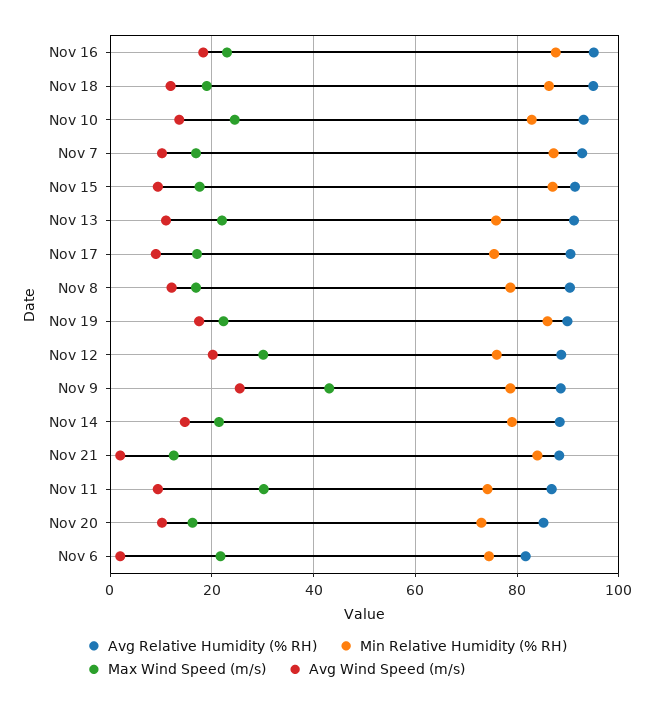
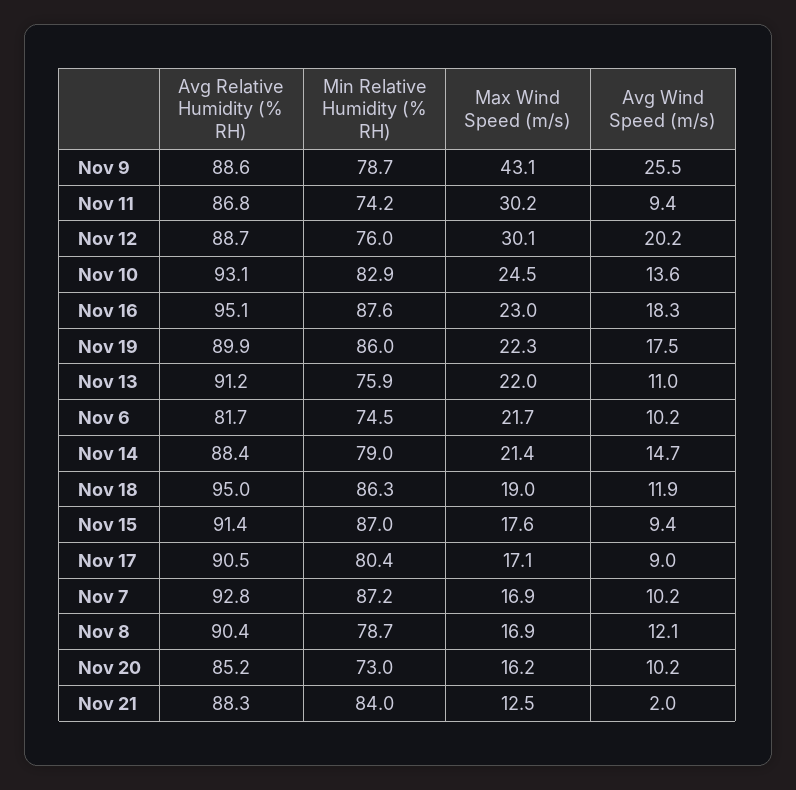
  {
    "Avg Relative Humidity (% RH)": {
      "Nov 16": 95.1,
      "Nov 18": 95,
      "Nov 10": 93.1,
      "Nov 7": 92.8,
      "Nov 15": 91.4,
      "Nov 13": 91.2,
      "Nov 17": 90.5,
      "Nov 8": 90.4,
      "Nov 19": 89.9,
      "Nov 12": 88.7,
      "Nov 9": 88.6,
      "Nov 14": 88.4,
      "Nov 21": 88.3,
      "Nov 11": 86.8,
      "Nov 20": 85.2,
      "Nov 6": 81.7
    },
    "Min Relative Humidity (% RH)": {
      "Nov 16": 87.6,
      "Nov 18": 86.3,
      "Nov 10": 82.9,
      "Nov 7": 87.2,
      "Nov 15": 87,
      "Nov 13": 75.9,
-     "Nov 17": 76,
+     "Nov 17": 80.4,
      "Nov 8": 78.7,
      "Nov 19": 86,
      "Nov 12": 76,
      "Nov 9": 78.7,
      "Nov 14": 79,
      "Nov 21": 84,
      "Nov 11": 74.2,
      "Nov 20": 73,
      "Nov 6": 74.5
    },
    "Max Wind Speed (m/s)": {
      "Nov 16": 23,
      "Nov 18": 19,
      "Nov 10": 24.5,
      "Nov 7": 16.9,
      "Nov 15": 17.6,
      "Nov 13": 22,
      "Nov 17": 17.1,
      "Nov 8": 16.9,
      "Nov 19": 22.3,
      "Nov 12": 30.1,
      "Nov 9": 43.1,
      "Nov 14": 21.4,
      "Nov 21": 12.5,
      "Nov 11": 30.2,
      "Nov 20": 16.2,
      "Nov 6": 21.7
    },
    "Avg Wind Speed (m/s)": {
      "Nov 16": 18.3,
      "Nov 18": 11.9,
      "Nov 10": 13.6,
      "Nov 7": 10.2,
      "Nov 15": 9.4,
      "Nov 13": 11,
      "Nov 17": 9,
      "Nov 8": 12.1,
      "Nov 19": 17.5,
      "Nov 12": 20.2,
      "Nov 9": 25.5,
      "Nov 14": 14.7,
      "Nov 21": 2,
      "Nov 11": 9.4,
      "Nov 20": 10.2,
-     "Nov 6": 2
+     "Nov 6": 10.2
    }
  }

